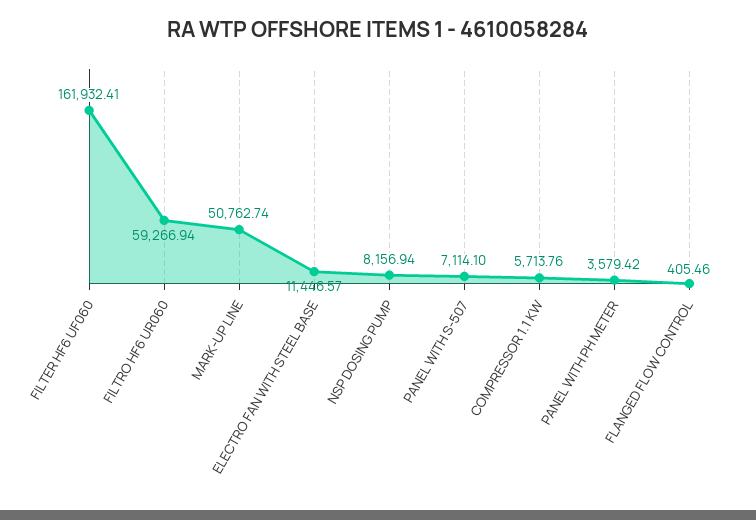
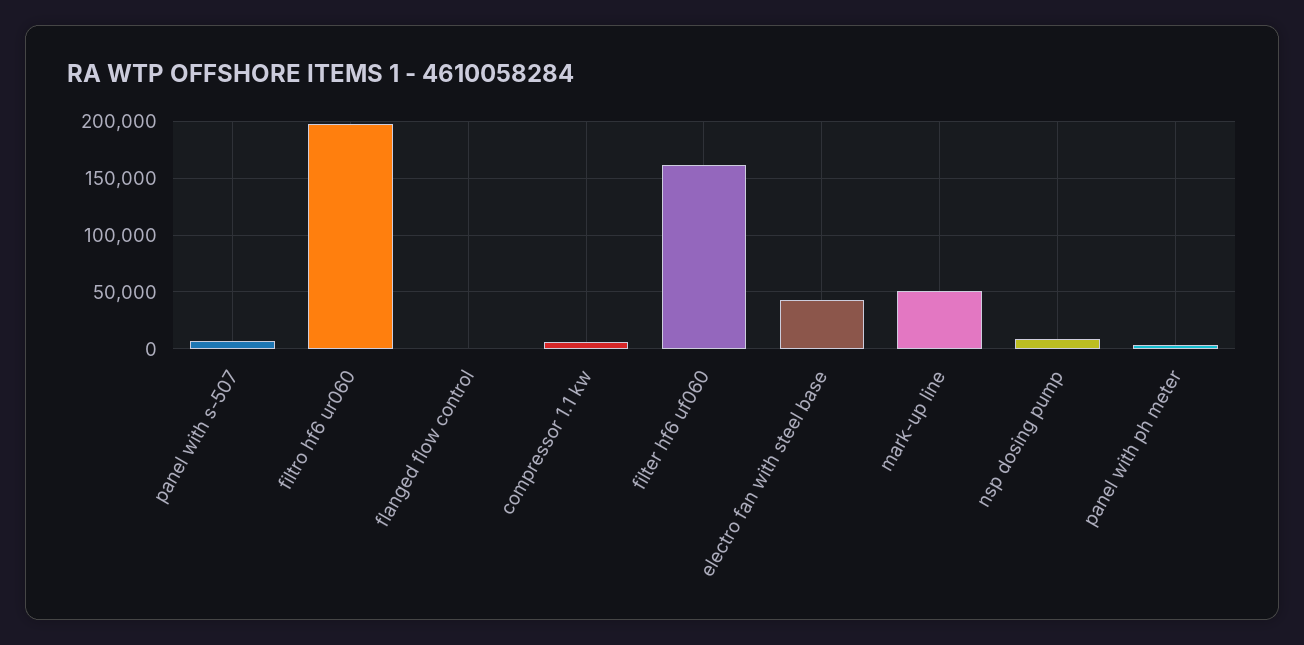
  {
    "FILTER HF6 UF060": 161932.41,
-   "FILTRO HF6 UR060": 59266.94,
+   "FILTRO HF6 UR060": 200000,
    "MARK-UP LINE": 50762.74,
-   "ELECTRO FAN WITH STEEL BASE": 11446.57,
+   "ELECTRO FAN WITH STEEL BASE": 40000,
    "NSP DOSING PUMP": 8156.94,
    "PANEL WITH S-507": 7114.1,
    "COMPRESSOR 1.1 KW": 5713.76,
    "PANEL WITH PH METER": 3579.42,
    "FLANGED FLOW CONTROL": 405.46
  }

